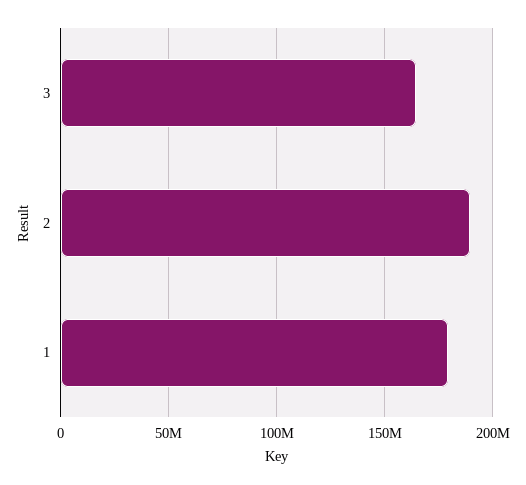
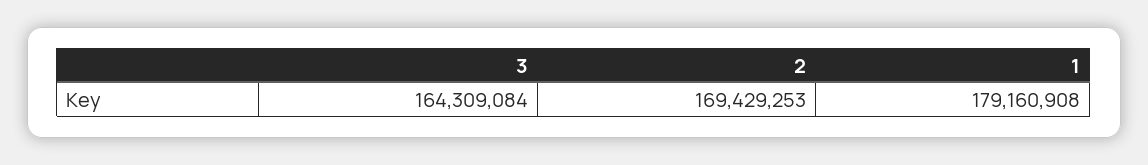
  {
    "3": 164309084,
-   "2": 190000000,
+   "2": 169429253,
    "1": 179160908
  }

